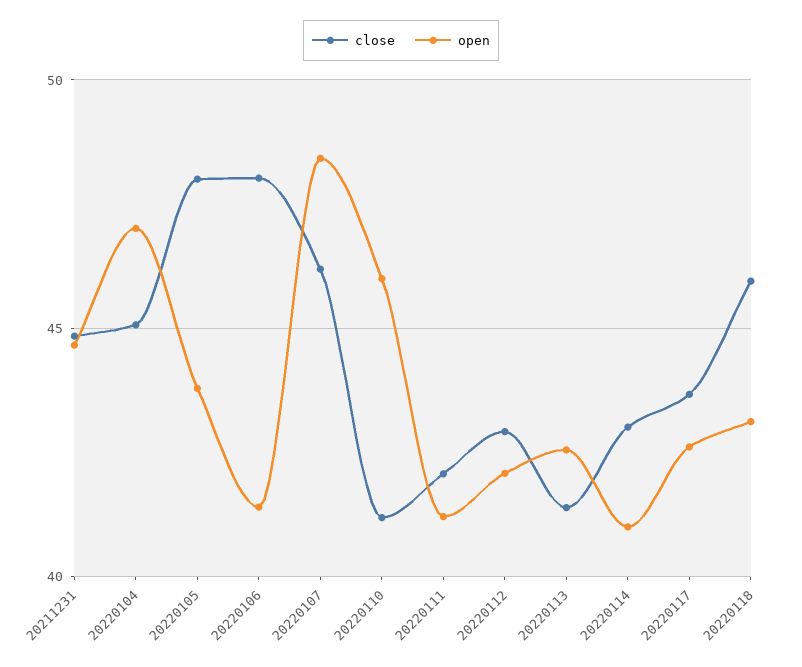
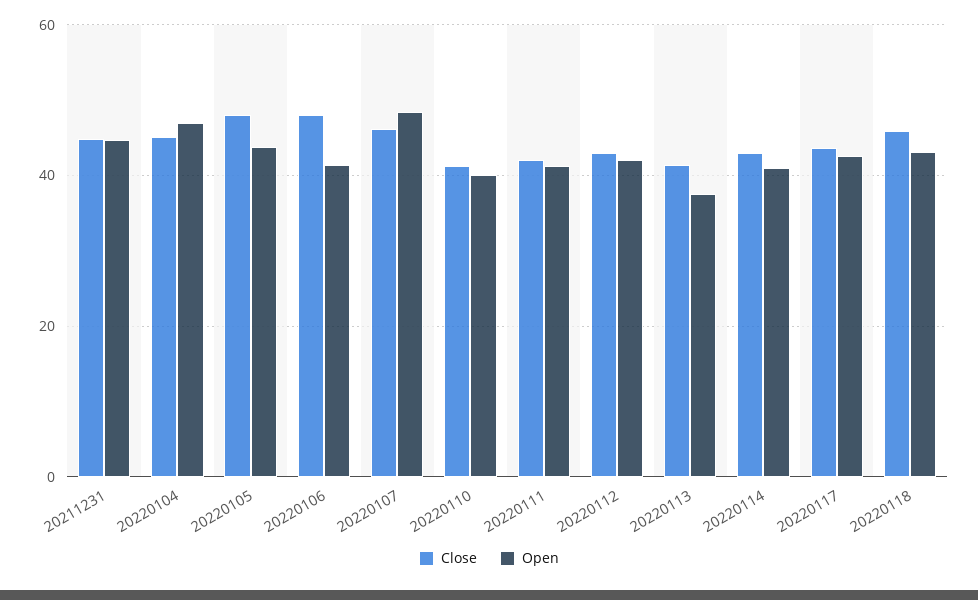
  {
    "close": {
      "20211231": 45,
      "20220104": 45,
      "20220105": 48,
      "20220106": 48,
      "20220107": 46,
      "20220110": 41,
      "20220111": 42,
      "20220112": 43,
      "20220113": 41.5,
      "20220114": 43,
      "20220117": 43.5,
      "20220118": 46
    },
    "open": {
      "20211231": 44.5,
      "20220104": 47,
      "20220105": 44,
      "20220106": 41.5,
      "20220107": 48.5,
-     "20220110": 46,
+     "20220110": 40,
      "20220111": 41,
      "20220112": 42,
-     "20220113": 42.5,
+     "20220113": 38,
      "20220114": 41,
      "20220117": 42.5,
      "20220118": 43
    }
  }

